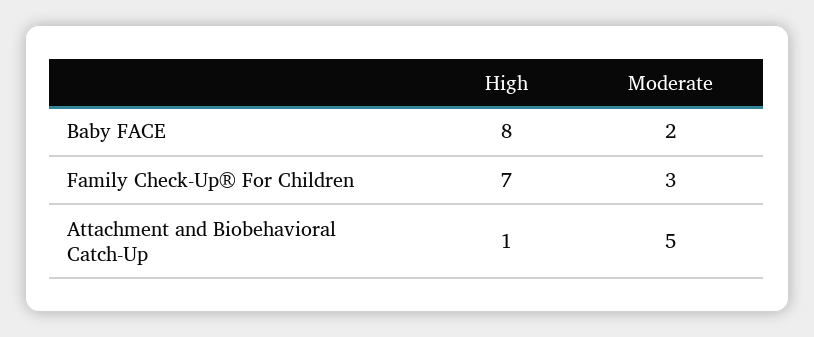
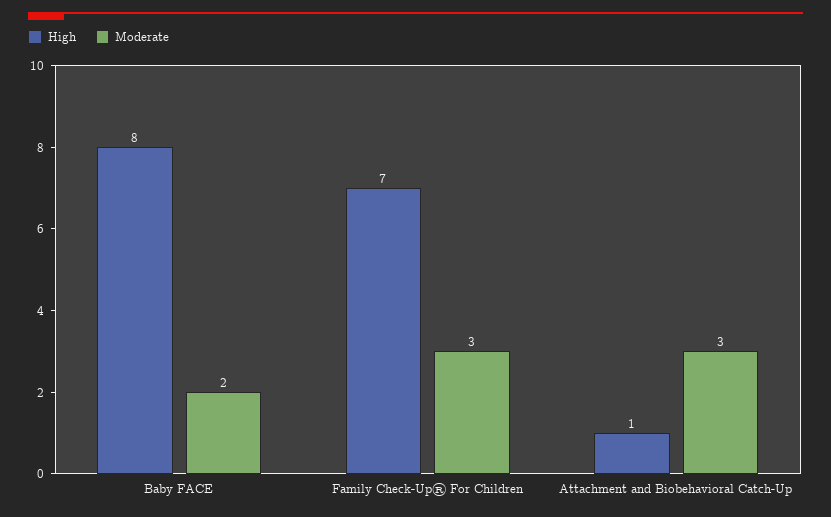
  {
    "High": {
      "Baby FACE": 8,
      "Family Check-Up® For Children": 7,
      "Attachment and Biobehavioral Catch-Up": 1
    },
    "Moderate": {
      "Baby FACE": 2,
      "Family Check-Up® For Children": 3,
-     "Attachment and Biobehavioral Catch-Up": 5
+     "Attachment and Biobehavioral Catch-Up": 3
    }
  }

